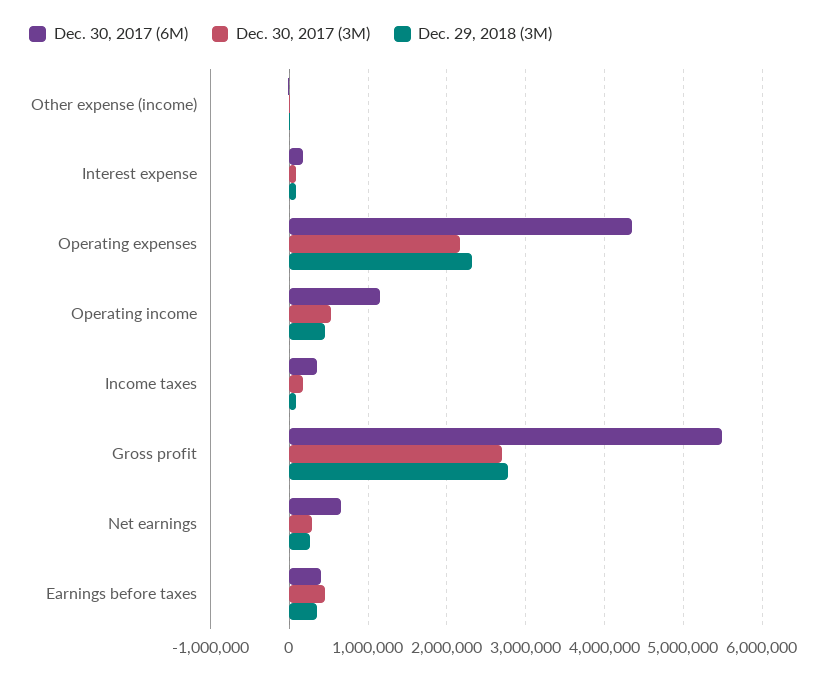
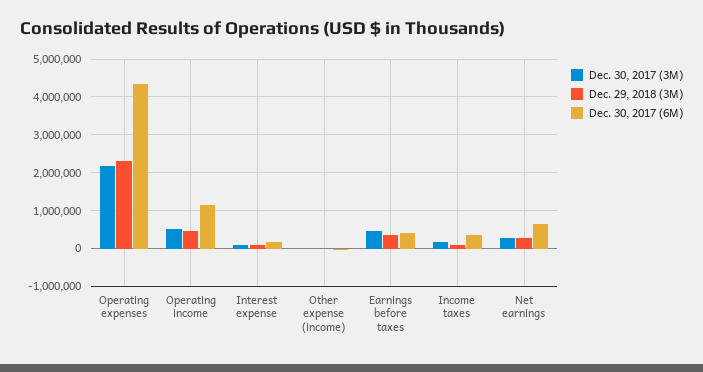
  {
    "Dec. 30, 2017 (6M)": {
      "Other expense (income)": 0,
      "Interest expense": 200000,
      "Operating expenses": 4300000,
      "Operating income": 1100000,
      "Income taxes": 300000,
-     "Gross profit": 5500000,
      "Net earnings": 700000,
      "Earnings before taxes": 400000
    },
    "Dec. 30, 2017 (3M)": {
      "Other expense (income)": 0,
      "Interest expense": 100000,
      "Operating expenses": 2200000,
      "Operating income": 500000,
      "Income taxes": 200000,
-     "Gross profit": 2700000,
      "Net earnings": 300000,
      "Earnings before taxes": 500000
    },
    "Dec. 29, 2018 (3M)": {
      "Other expense (income)": 0,
      "Interest expense": 100000,
      "Operating expenses": 2300000,
      "Operating income": 500000,
      "Income taxes": 100000,
-     "Gross profit": 2800000,
      "Net earnings": 300000,
      "Earnings before taxes": 400000
    }
  }

